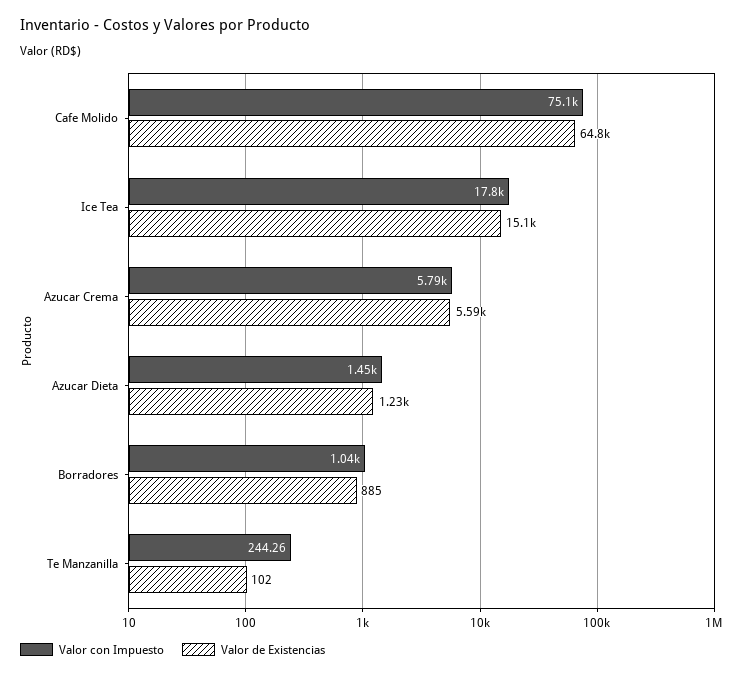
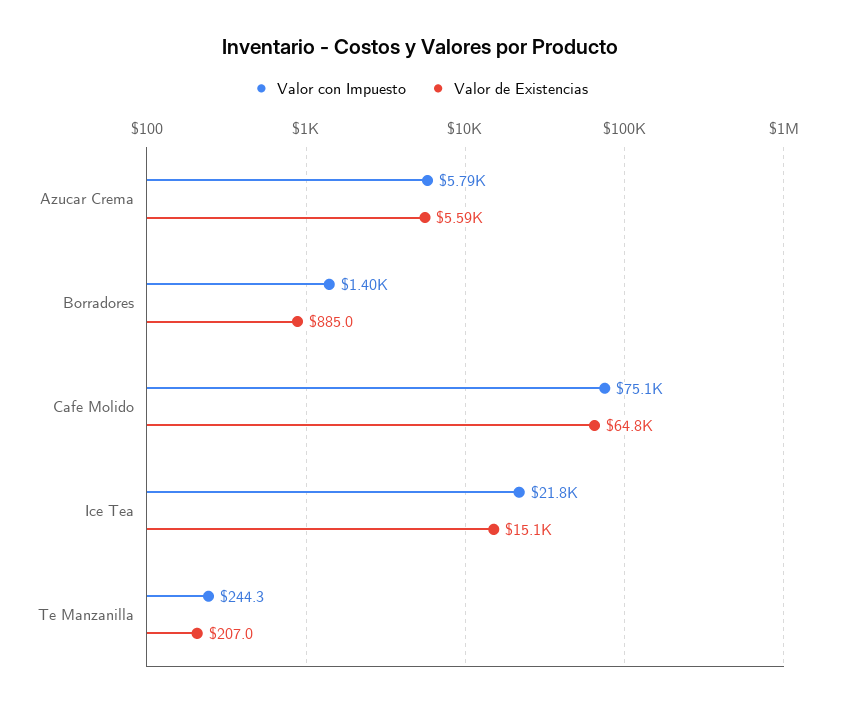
  {
    "Valor con Impuesto": {
      "Cafe Molido": 75100,
-     "Ice Tea": 17800,
+     "Ice Tea": 21800,
      "Azucar Crema": 5790,
-     "Azucar Dieta": 1450,
-     "Borradores": 1040,
+     "Borradores": 1400,
      "Te Manzanilla": 244.26
    },
    "Valor de Existencias": {
      "Cafe Molido": 64800,
      "Ice Tea": 15100,
      "Azucar Crema": 5590,
-     "Azucar Dieta": 1230,
      "Borradores": 885,
-     "Te Manzanilla": 102
+     "Te Manzanilla": 207
    }
  }

